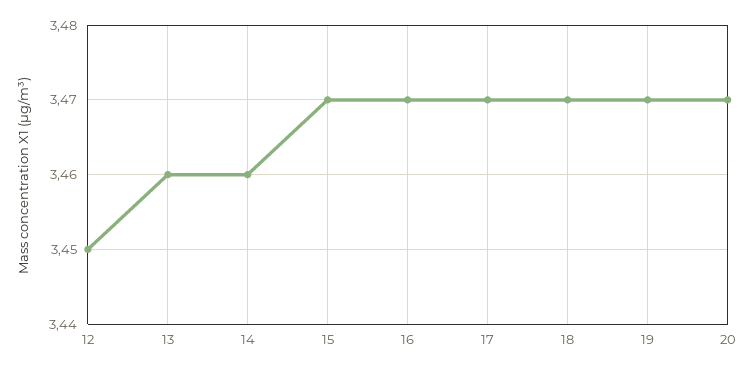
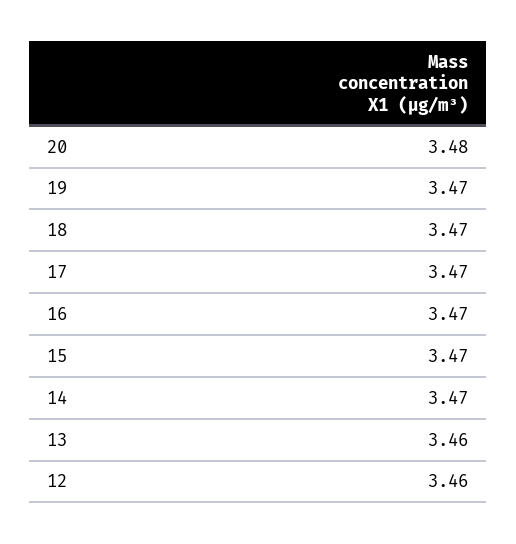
  {
-   "12": 3.45,
+   "12": 3.46,
    "13": 3.46,
-   "14": 3.46,
+   "14": 3.47,
    "15": 3.47,
    "16": 3.47,
    "17": 3.47,
    "18": 3.47,
    "19": 3.47,
-   "20": 3.47
+   "20": 3.48
  }

